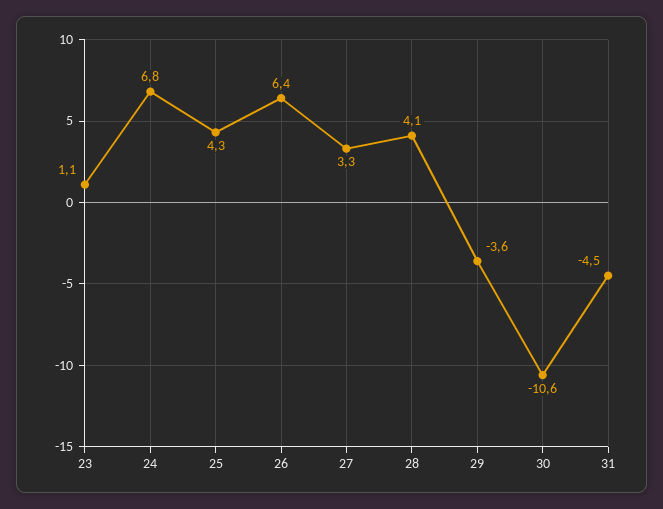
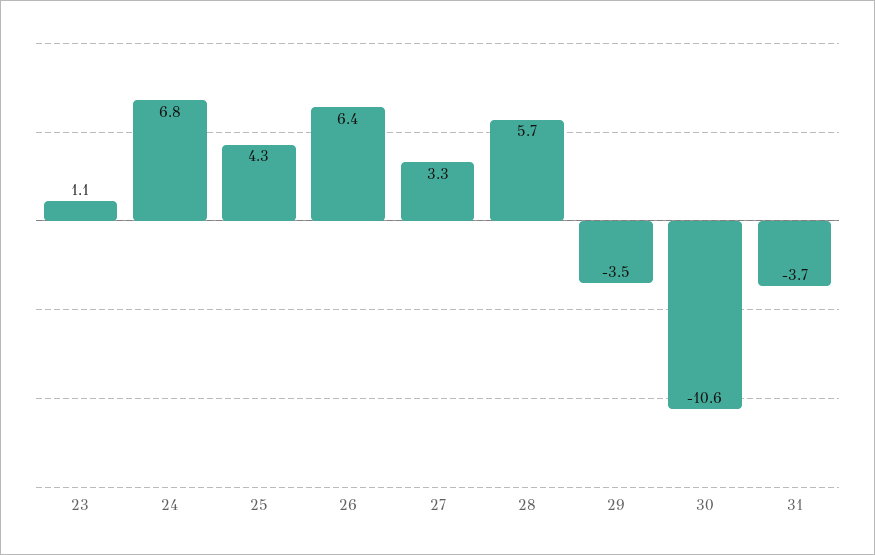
  {
    "23": 1.1,
    "24": 6.8,
    "25": 4.3,
    "26": 6.4,
    "27": 3.3,
-   "28": 4.1,
+   "28": 5.7,
-   "29": -3.6,
+   "29": -3.5,
    "30": -10.6,
-   "31": -4.5
+   "31": -3.7
  }

